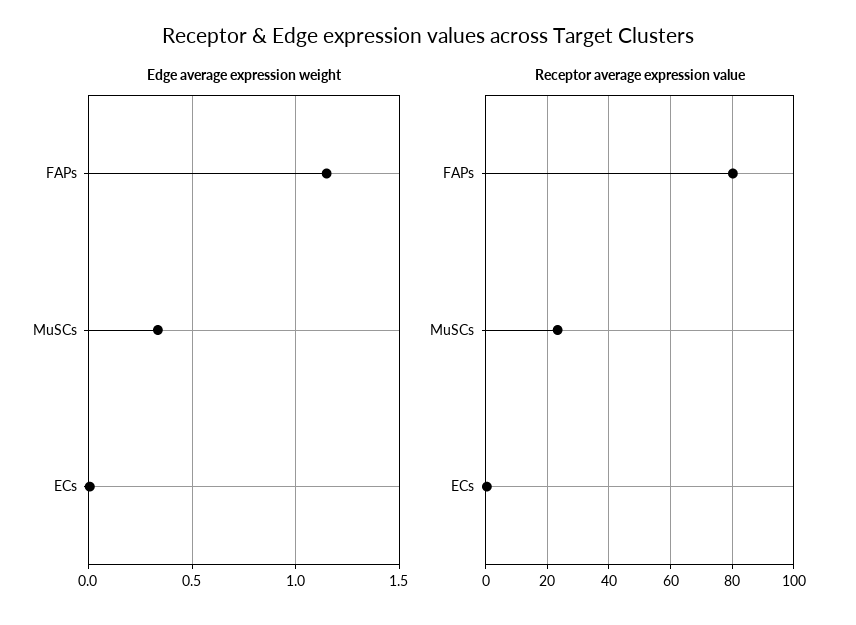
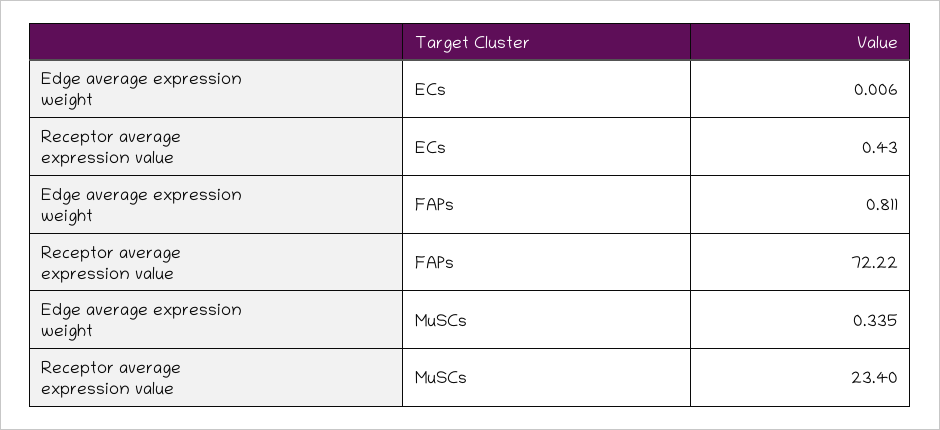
  {
    "Edge average expression weight": {
-     "FAPs": 1.15,
+     "FAPs": 0.811,
      "MuSCs": 0.335,
      "ECs": 0.006
    },
    "Receptor average expression value": {
-     "FAPs": 80,
+     "FAPs": 72.22,
      "MuSCs": 23.4,
      "ECs": 0.43
    }
  }

